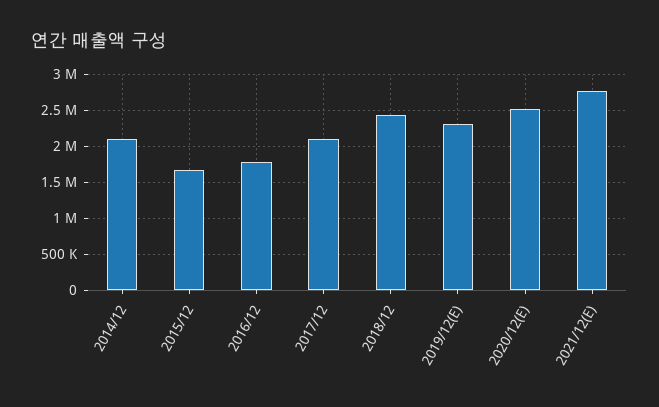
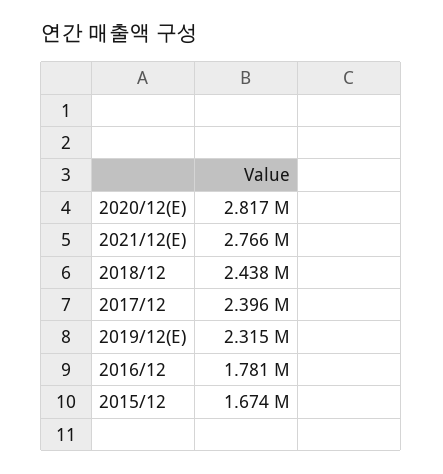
  {
-   "2014/12": 2100000,
    "2015/12": 1674000,
    "2016/12": 1781000,
-   "2017/12": 2100000,
+   "2017/12": 2396000,
    "2018/12": 2438000,
    "2019/12(E)": 2315000,
-   "2020/12(E)": 2500000,
+   "2020/12(E)": 2817000,
    "2021/12(E)": 2766000
  }

